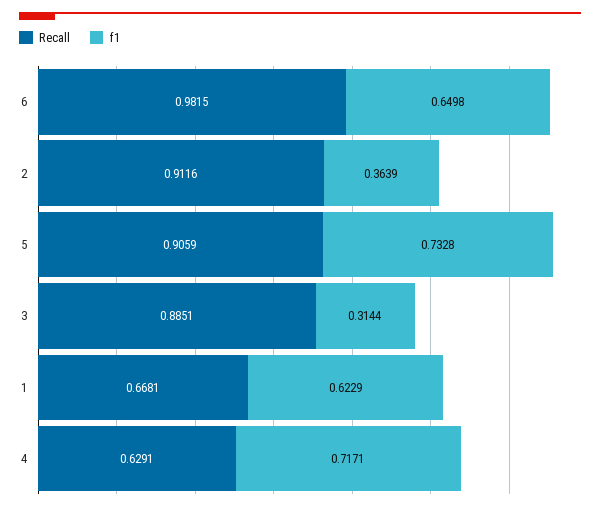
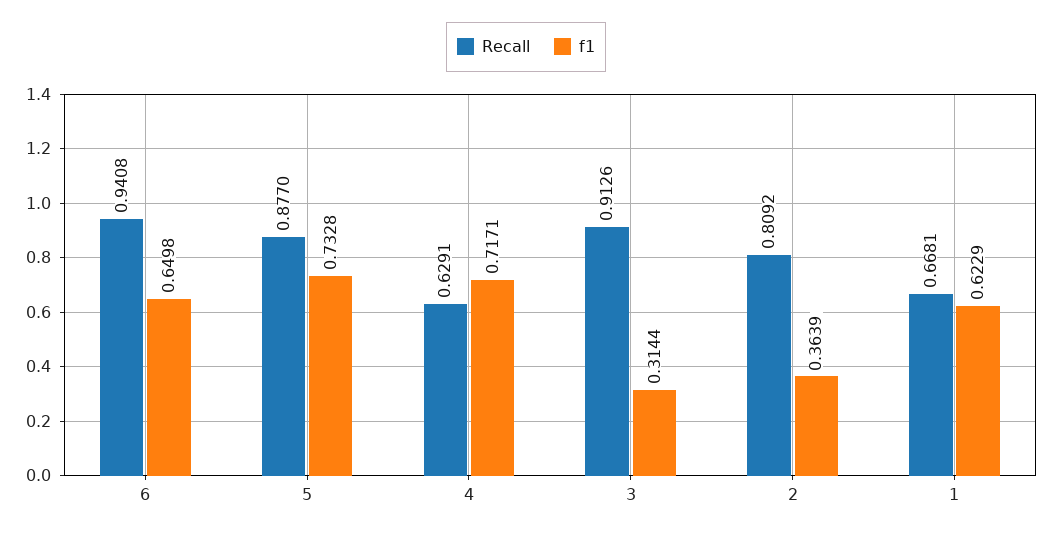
  {
    "Recall": {
-     "6": 0.9815,
+     "6": 0.9408,
-     "2": 0.9116,
+     "2": 0.8092,
-     "5": 0.9059,
+     "5": 0.877,
-     "3": 0.8851,
+     "3": 0.9126,
      "1": 0.6681,
      "4": 0.6291
    },
    "f1": {
      "6": 0.6498,
      "2": 0.3639,
      "5": 0.7328,
      "3": 0.3144,
      "1": 0.6229,
      "4": 0.7171
    }
  }

